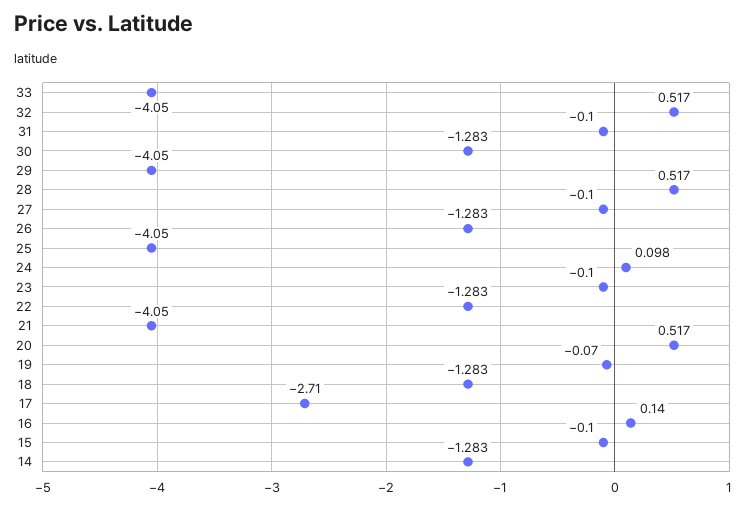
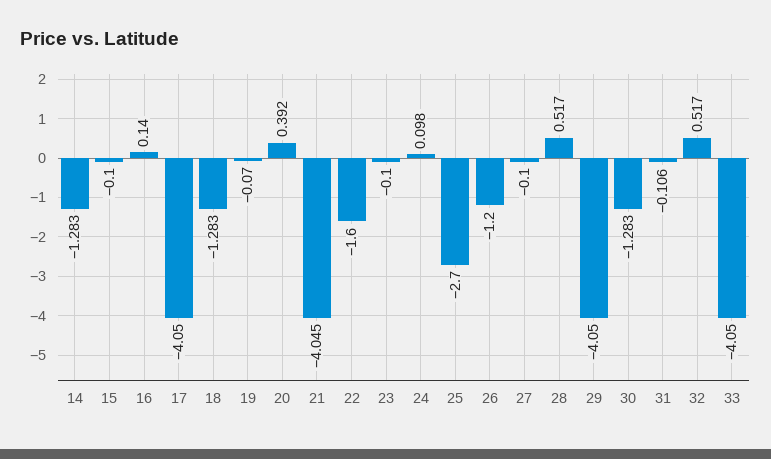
  {
    "33": -4.05,
    "32": 0.517,
-   "31": -0.1,
+   "31": -0.106,
    "30": -1.283,
    "29": -4.05,
    "28": 0.517,
    "27": -0.1,
-   "26": -1.283,
+   "26": -1.2,
-   "25": -4.05,
+   "25": -2.7,
    "24": 0.098,
    "23": -0.1,
-   "22": -1.283,
+   "22": -1.6,
-   "21": -4.05,
+   "21": -4.045,
-   "20": 0.517,
+   "20": 0.392,
    "19": -0.07,
    "18": -1.283,
-   "17": -2.71,
+   "17": -4.05,
    "16": 0.14,
    "15": -0.1,
    "14": -1.283
  }

